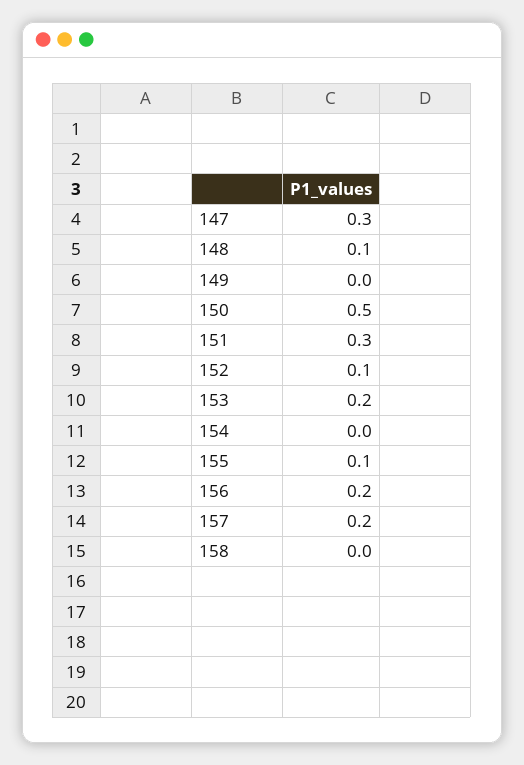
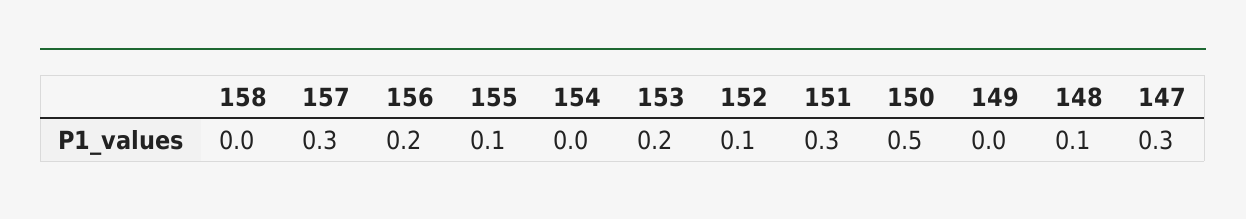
  {
    "147": 0.3,
    "148": 0.1,
    "149": 0,
    "150": 0.5,
    "151": 0.3,
    "152": 0.1,
    "153": 0.2,
    "154": 0,
    "155": 0.1,
    "156": 0.2,
-   "157": 0.2,
+   "157": 0.3,
    "158": 0
  }

